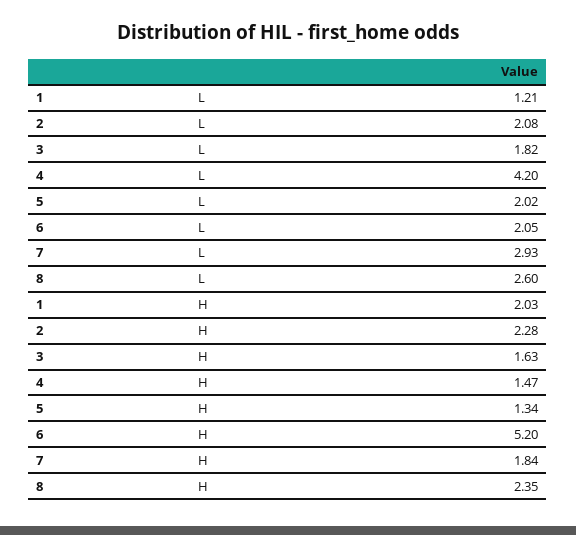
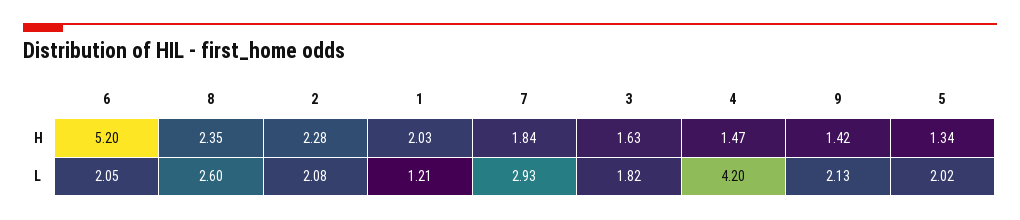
  {
    "1": {
      "L": 1.21,
      "H": 2.03
    },
    "2": {
      "L": 2.08,
      "H": 2.28
    },
    "3": {
      "L": 1.82,
      "H": 1.63
    },
    "4": {
      "L": 4.2,
      "H": 1.47
    },
    "5": {
      "L": 2.02,
      "H": 1.34
    },
    "6": {
      "L": 2.05,
      "H": 5.2
    },
    "7": {
      "L": 2.93,
      "H": 1.84
    },
    "8": {
      "L": 2.6,
      "H": 2.35
-   }
+   },
+   "9": {
+     "H": 1.42,
+     "L": 2.13
+   }
  }

